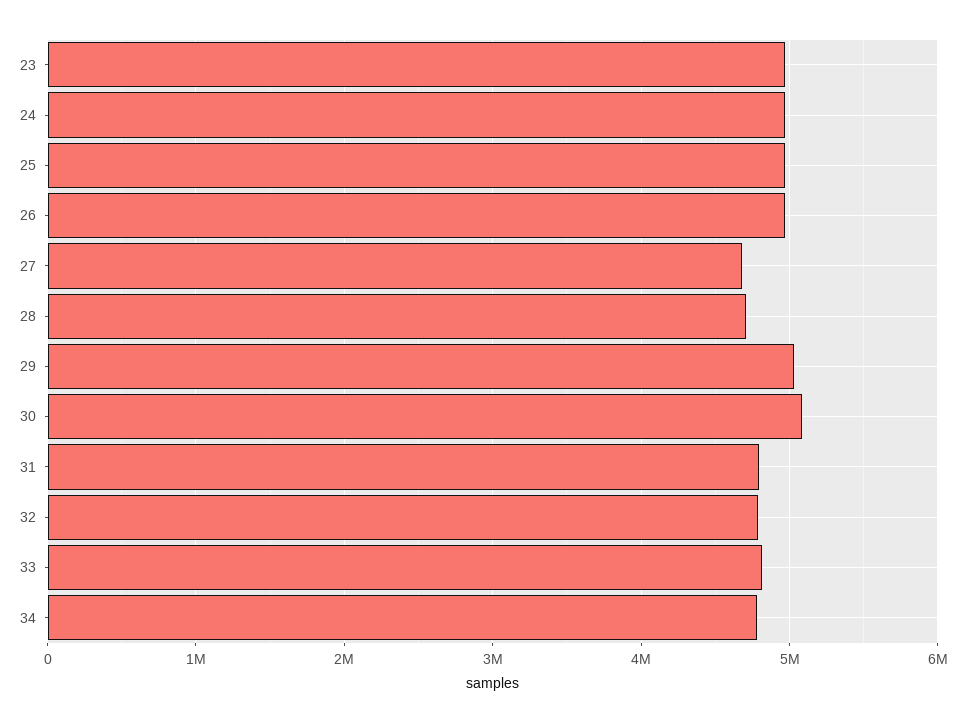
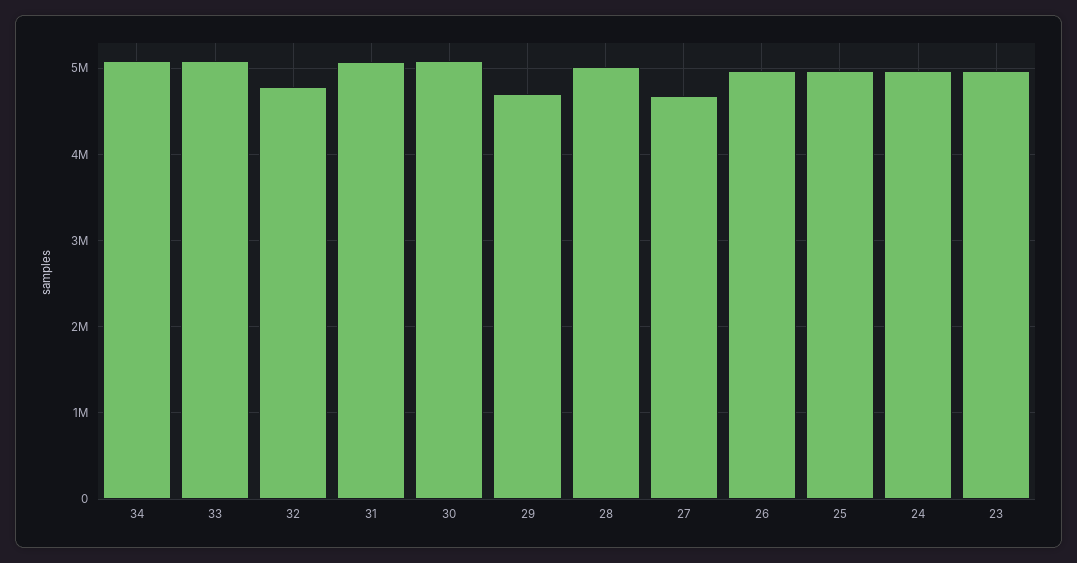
  {
    "23": 5000000,
    "24": 5000000,
    "25": 5000000,
    "26": 5000000,
    "27": 4700000,
-   "28": 4700000,
+   "28": 5000000,
-   "29": 5000000,
+   "29": 4700000,
    "30": 5100000,
-   "31": 4800000,
+   "31": 5100000,
    "32": 4800000,
-   "33": 4800000,
+   "33": 5100000,
-   "34": 4800000
+   "34": 5100000
  }

